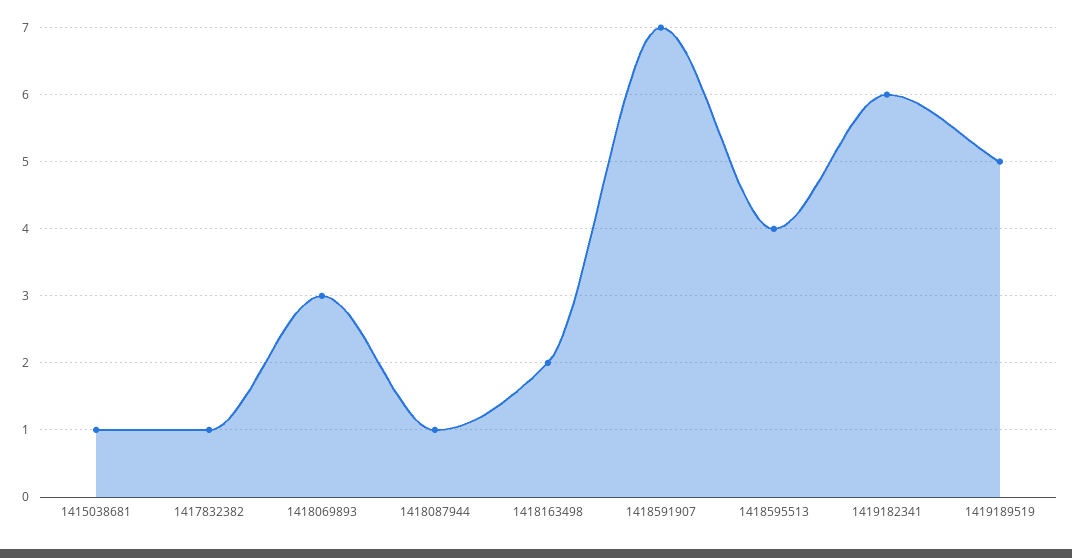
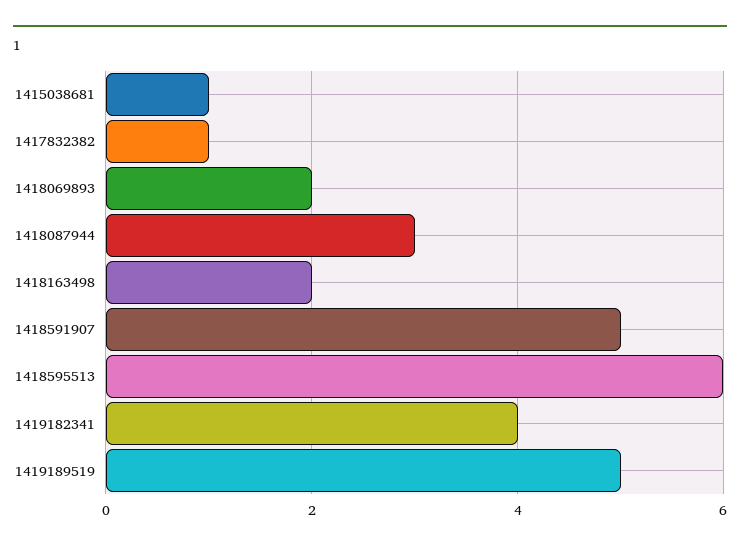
  {
    "1415038681": 1,
    "1417832382": 1,
-   "1418069893": 3,
+   "1418069893": 2,
-   "1418087944": 1,
+   "1418087944": 3,
    "1418163498": 2,
-   "1418591907": 7,
+   "1418591907": 5,
-   "1418595513": 4,
+   "1418595513": 6,
-   "1419182341": 6,
+   "1419182341": 4,
    "1419189519": 5
  }

